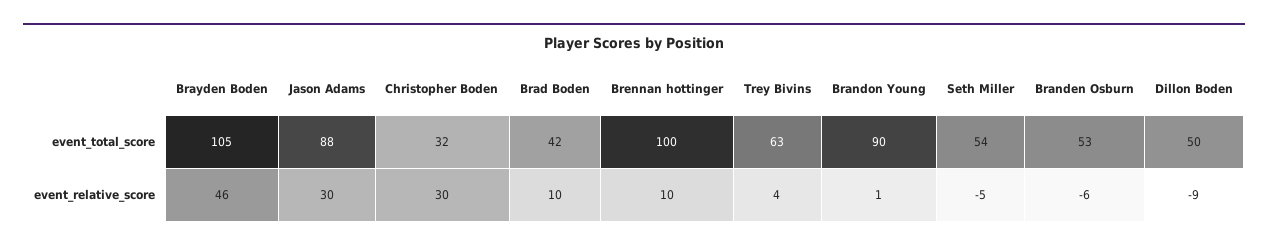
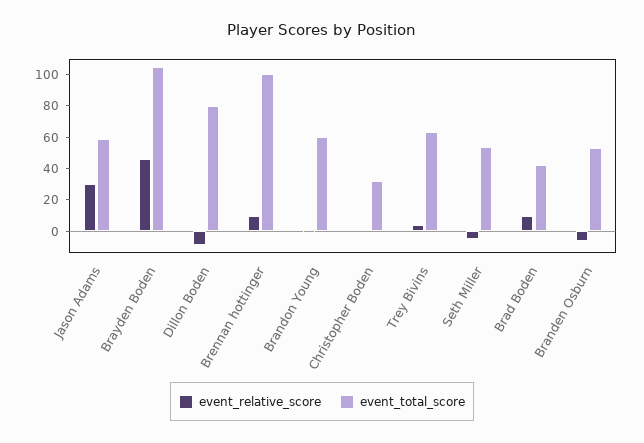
  {
    "event_total_score": {
      "Brayden Boden": 105,
-     "Jason Adams": 88,
+     "Jason Adams": 60,
      "Christopher Boden": 32,
      "Brad Boden": 42,
      "Brennan hottinger": 100,
      "Trey Bivins": 63,
-     "Brandon Young": 90,
+     "Brandon Young": 60,
      "Seth Miller": 54,
      "Branden Osburn": 53,
-     "Dillon Boden": 50
+     "Dillon Boden": 80
    },
    "event_relative_score": {
      "Brayden Boden": 46,
      "Jason Adams": 30,
-     "Christopher Boden": 30,
+     "Christopher Boden": 0,
      "Brad Boden": 10,
      "Brennan hottinger": 10,
      "Trey Bivins": 4,
      "Brandon Young": 1,
      "Seth Miller": -5,
      "Branden Osburn": -6,
      "Dillon Boden": -9
    }
  }

